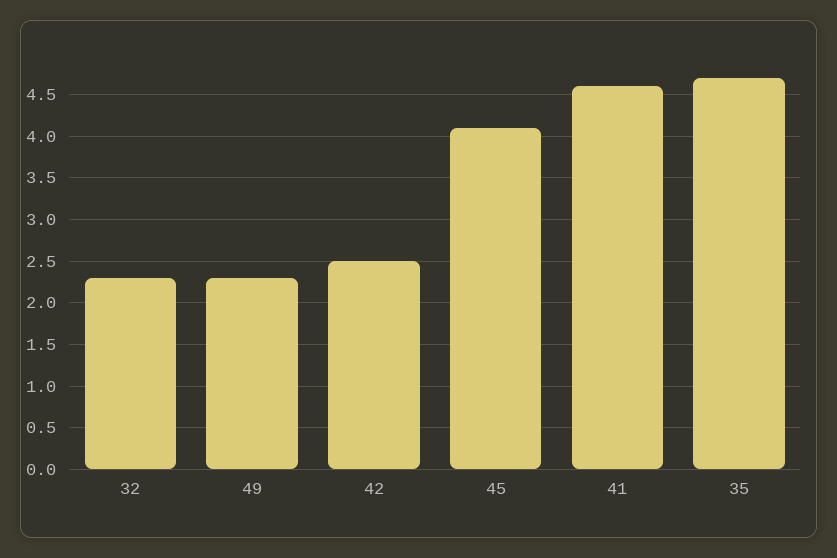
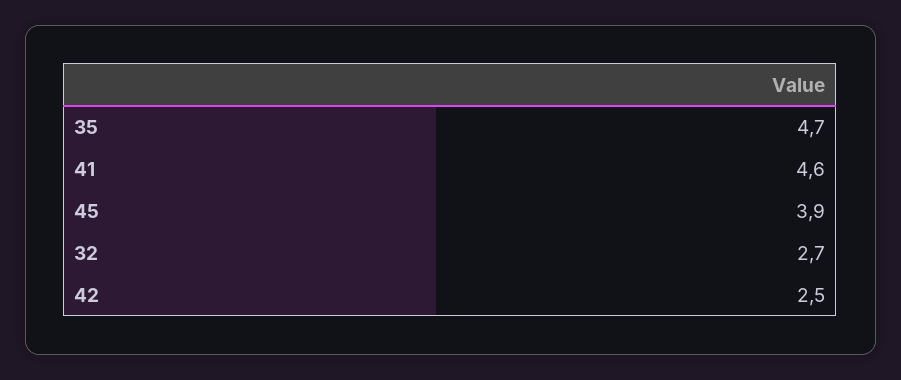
  {
-   "32": 2.3,
+   "32": 2.7,
-   "49": 2.3,
    "42": 2.5,
-   "45": 4.1,
+   "45": 3.9,
    "41": 4.6,
    "35": 4.7
  }

